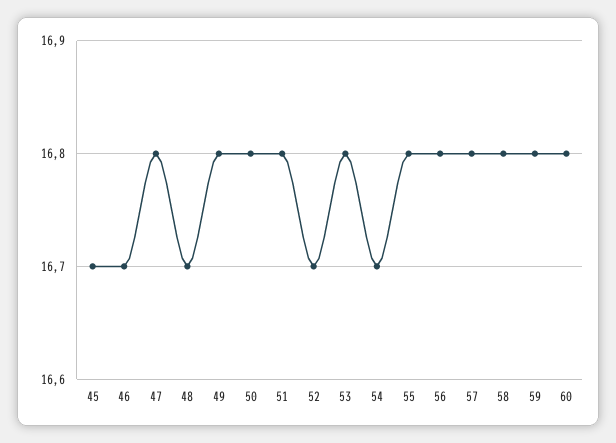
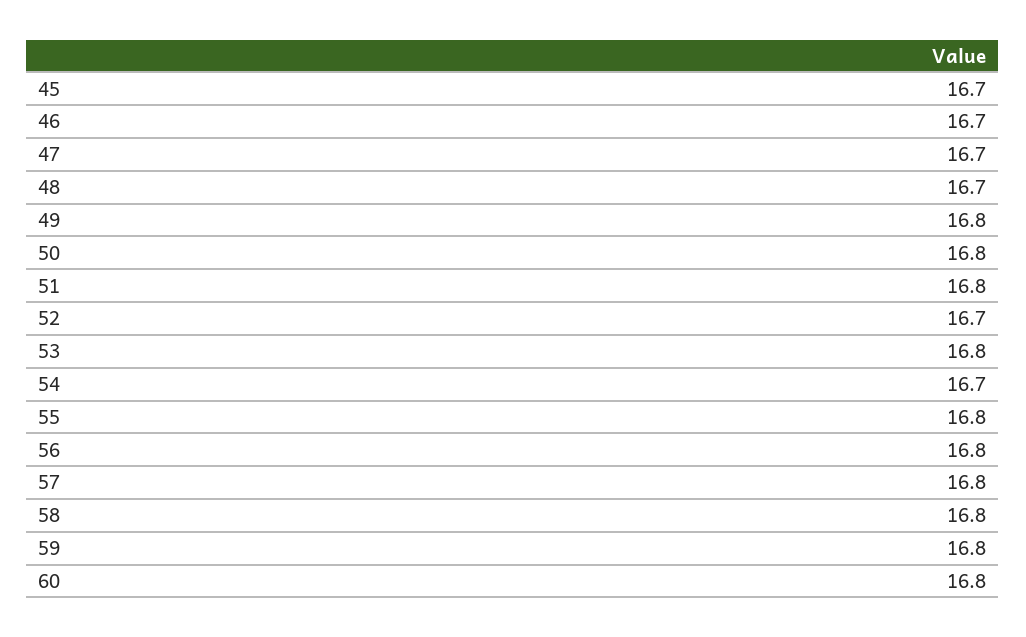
  {
    "45": 16.7,
    "46": 16.7,
-   "47": 16.8,
+   "47": 16.7,
    "48": 16.7,
    "49": 16.8,
    "50": 16.8,
    "51": 16.8,
    "52": 16.7,
    "53": 16.8,
    "54": 16.7,
    "55": 16.8,
    "56": 16.8,
    "57": 16.8,
    "58": 16.8,
    "59": 16.8,
    "60": 16.8
  }

